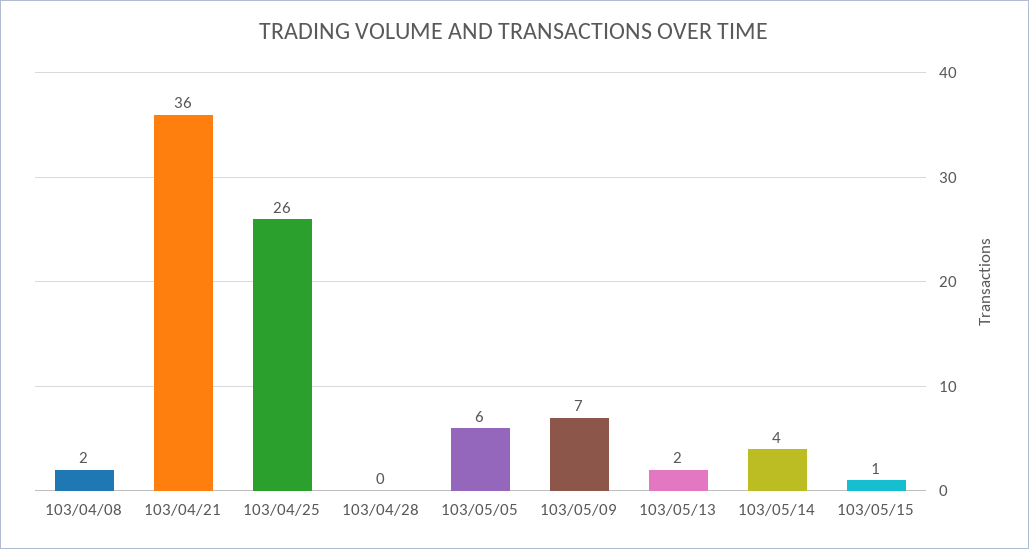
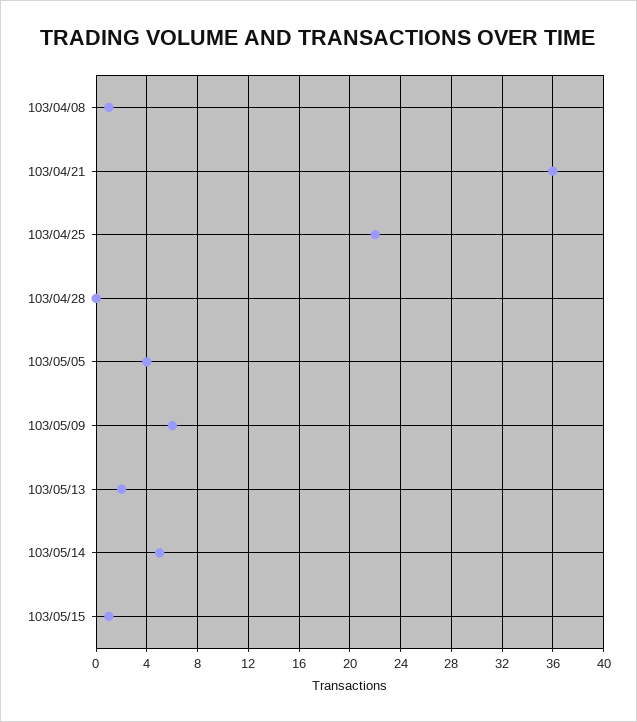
  {
-   "103/04/08": 2,
+   "103/04/08": 1,
    "103/04/21": 36,
-   "103/04/25": 26,
+   "103/04/25": 22,
    "103/04/28": 0,
-   "103/05/05": 6,
+   "103/05/05": 4,
-   "103/05/09": 7,
+   "103/05/09": 6,
    "103/05/13": 2,
-   "103/05/14": 4,
+   "103/05/14": 5,
    "103/05/15": 1
  }

